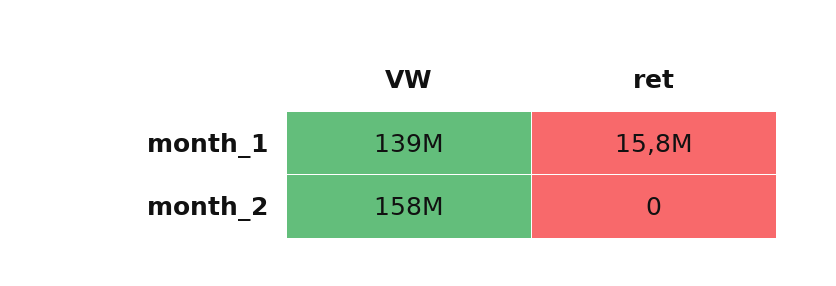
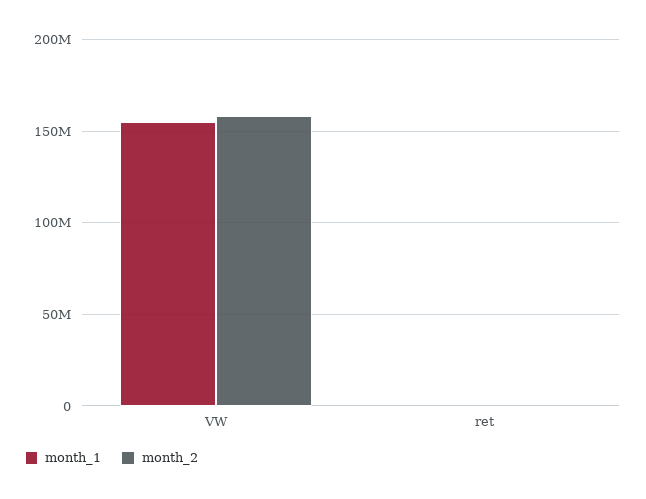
  {
    "month_1": {
-     "VW": 139000000,
+     "VW": 155000000,
-     "ret": 15800000
+     "ret": 0
    },
    "month_2": {
      "VW": 158000000,
      "ret": 0
    }
  }

